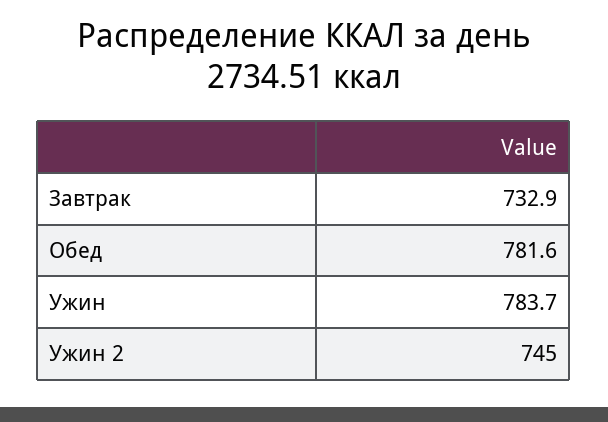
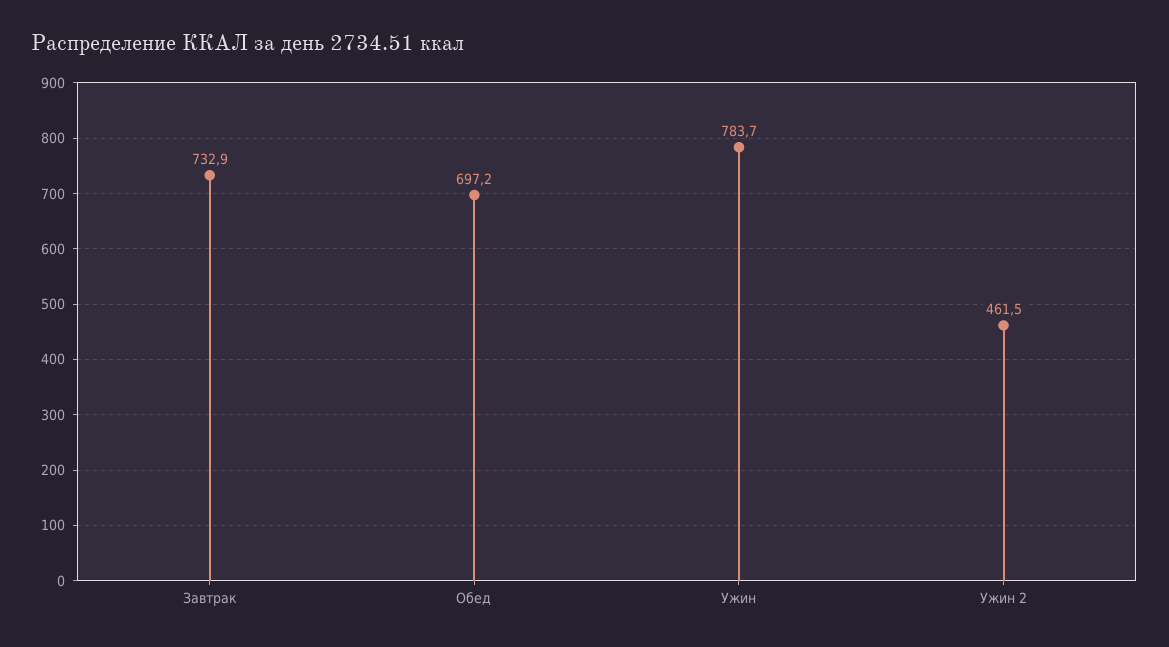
  {
    "Завтрак": 732.9,
-   "Обед": 781.6,
+   "Обед": 697.2,
    "Ужин": 783.7,
-   "Ужин 2": 745
+   "Ужин 2": 461.5
  }

